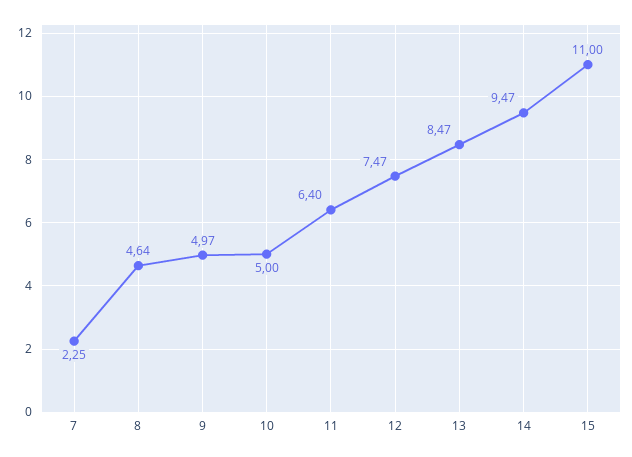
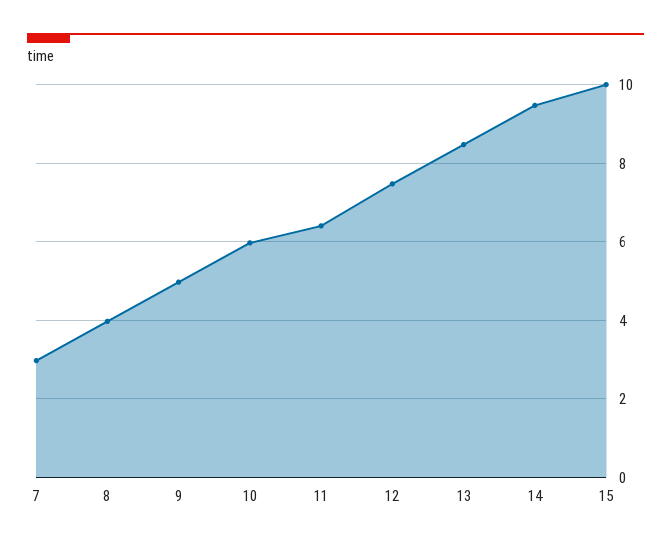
  {
-   "7": 2.25,
+   "7": 3,
-   "8": 4.64,
+   "8": 4,
    "9": 4.97,
-   "10": 5,
+   "10": 6,
    "11": 6.4,
    "12": 7.47,
    "13": 8.47,
    "14": 9.47,
-   "15": 11
+   "15": 10
  }

